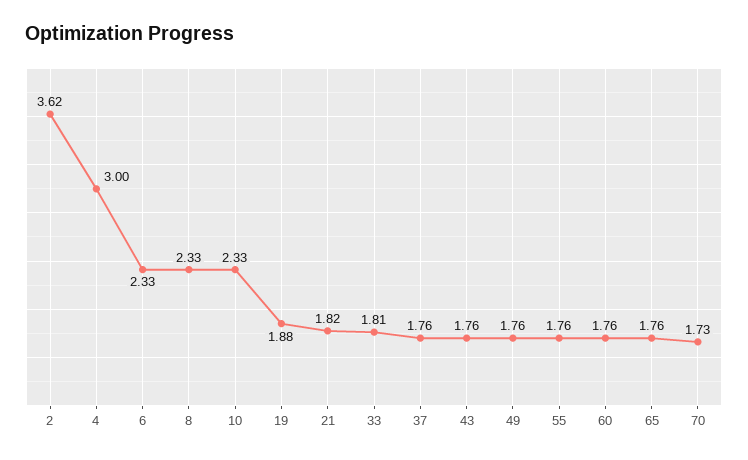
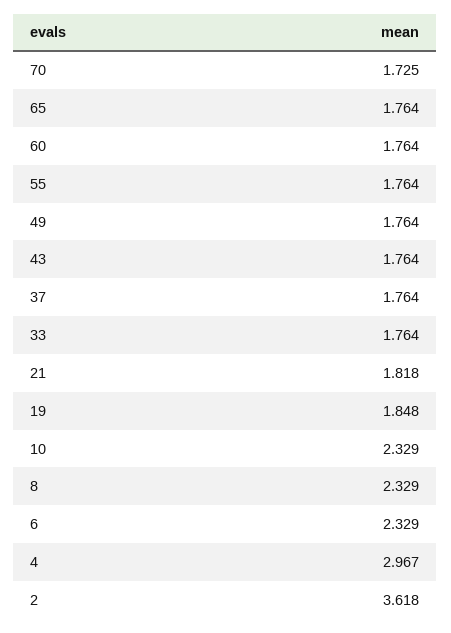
  {
    "2": 3.618,
-   "4": 3,
+   "4": 2.967,
    "6": 2.329,
    "8": 2.329,
    "10": 2.329,
-   "19": 1.88,
+   "19": 1.848,
    "21": 1.818,
-   "33": 1.81,
+   "33": 1.764,
    "37": 1.764,
    "43": 1.764,
    "49": 1.764,
    "55": 1.764,
    "60": 1.764,
    "65": 1.764,
    "70": 1.725
  }

